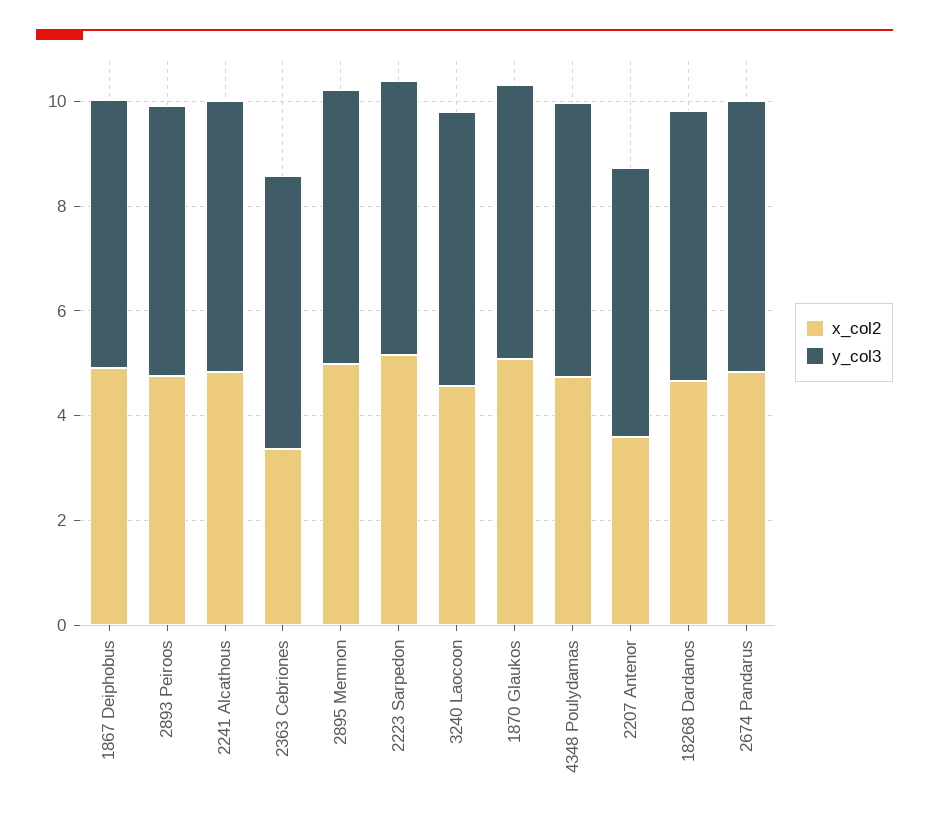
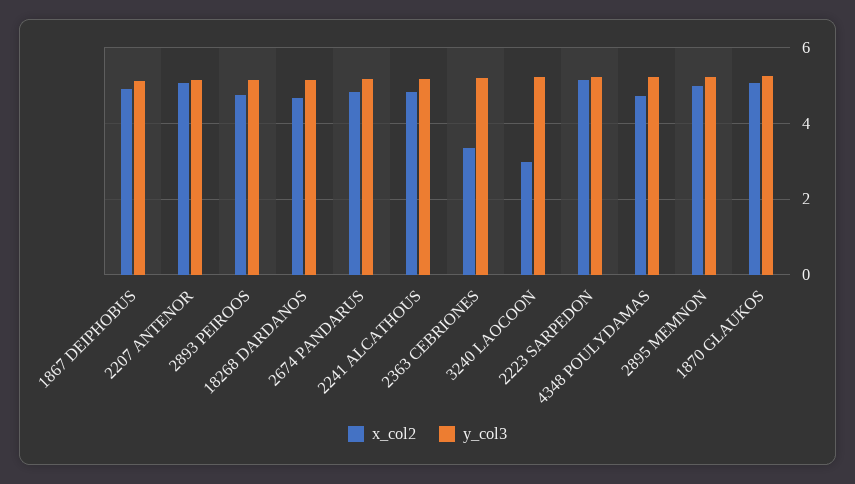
  {
    "x_col2": {
      "1867 Deiphobus": 5,
      "2893 Peiroos": 4.8,
      "2241 Alcathous": 4.8,
      "2363 Cebriones": 3.4,
      "2895 Memnon": 5,
      "2223 Sarpedon": 5.2,
-     "3240 Laocoon": 4.5,
+     "3240 Laocoon": 3,
      "1870 Glaukos": 5,
      "4348 Poulydamas": 4.8,
-     "2207 Antenor": 3.5,
+     "2207 Antenor": 5,
      "18268 Dardanos": 4.6,
      "2674 Pandarus": 4.8
    },
    "y_col3": {
      "1867 Deiphobus": 5.2,
      "2893 Peiroos": 5.2,
      "2241 Alcathous": 5.2,
      "2363 Cebriones": 5.2,
      "2895 Memnon": 5.2,
      "2223 Sarpedon": 5.2,
      "3240 Laocoon": 5.2,
      "1870 Glaukos": 5.2,
      "4348 Poulydamas": 5.2,
      "2207 Antenor": 5.2,
      "18268 Dardanos": 5.2,
      "2674 Pandarus": 5.2
    }
  }

